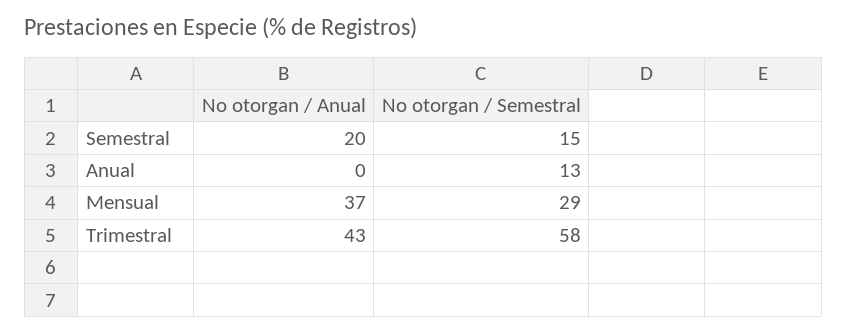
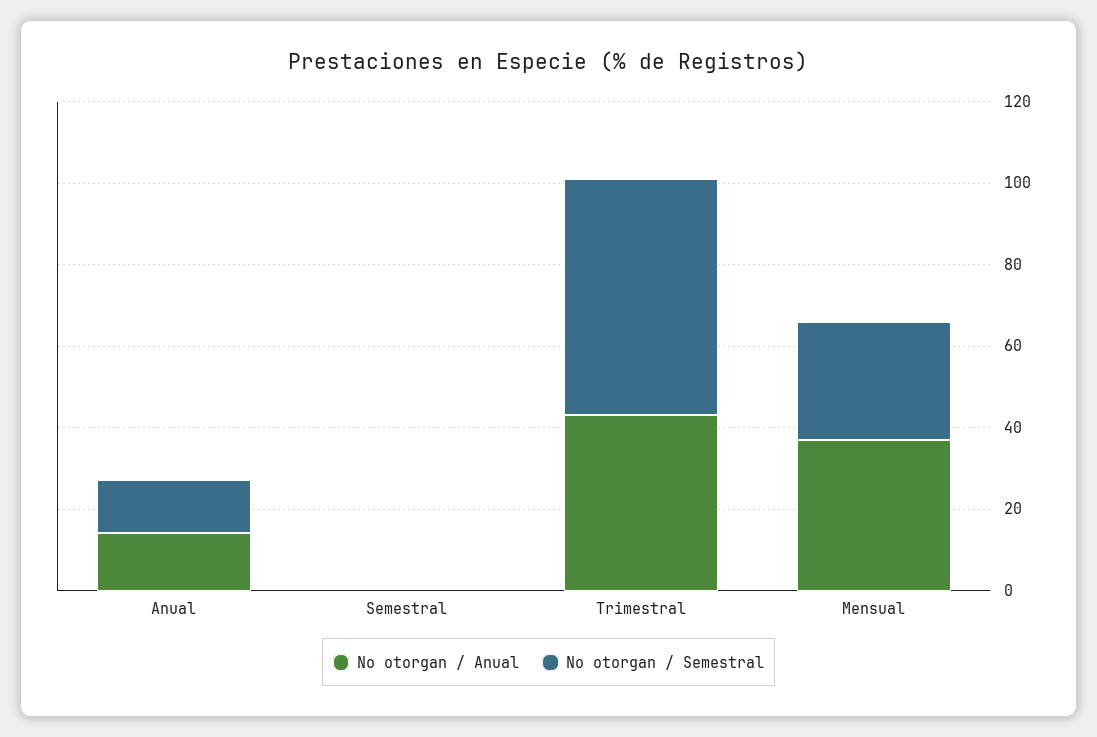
  {
    "No otorgan / Anual": {
-     "Semestral": 20,
+     "Semestral": 0,
-     "Anual": 0,
+     "Anual": 15,
      "Mensual": 37,
      "Trimestral": 43
    },
    "No otorgan / Semestral": {
-     "Semestral": 15,
+     "Semestral": 0,
      "Anual": 13,
      "Mensual": 29,
      "Trimestral": 58
    }
  }

